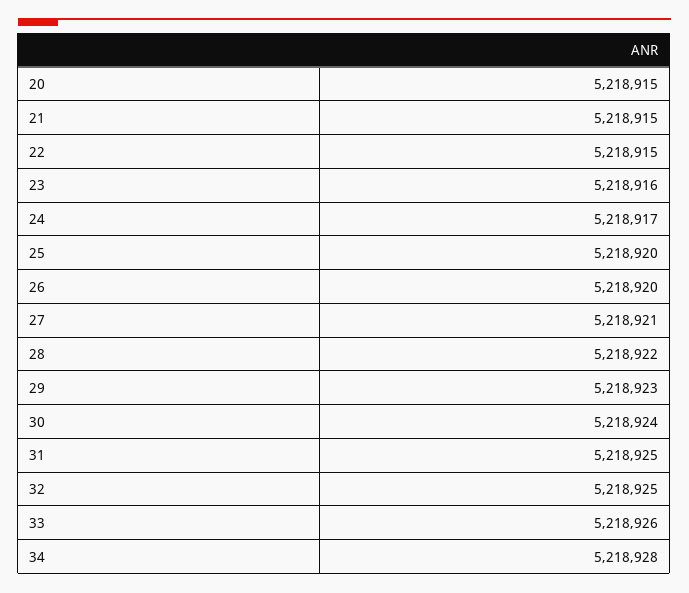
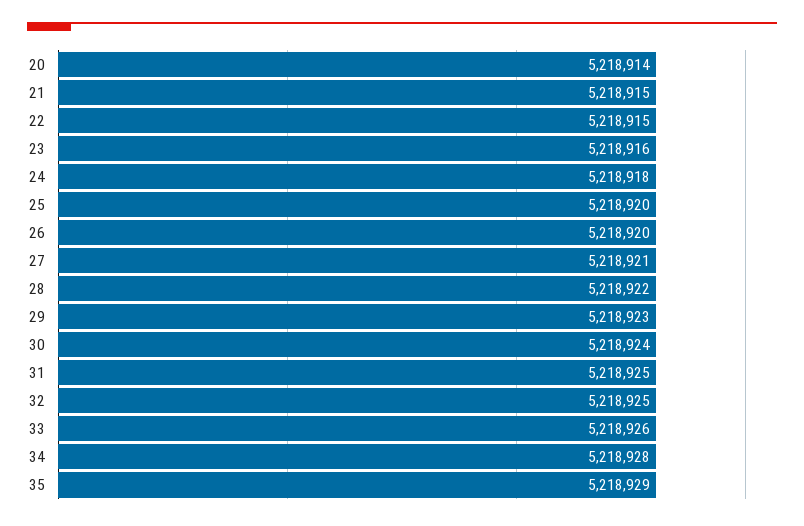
  {
-   "20": 5218915,
+   "20": 5218914,
    "21": 5218915,
    "22": 5218915,
    "23": 5218916,
-   "24": 5218917,
+   "24": 5218918,
    "25": 5218920,
    "26": 5218920,
    "27": 5218921,
    "28": 5218922,
    "29": 5218923,
    "30": 5218924,
    "31": 5218925,
    "32": 5218925,
    "33": 5218926,
-   "34": 5218928
+   "34": 5218928,
+   "35": 5218929
  }

